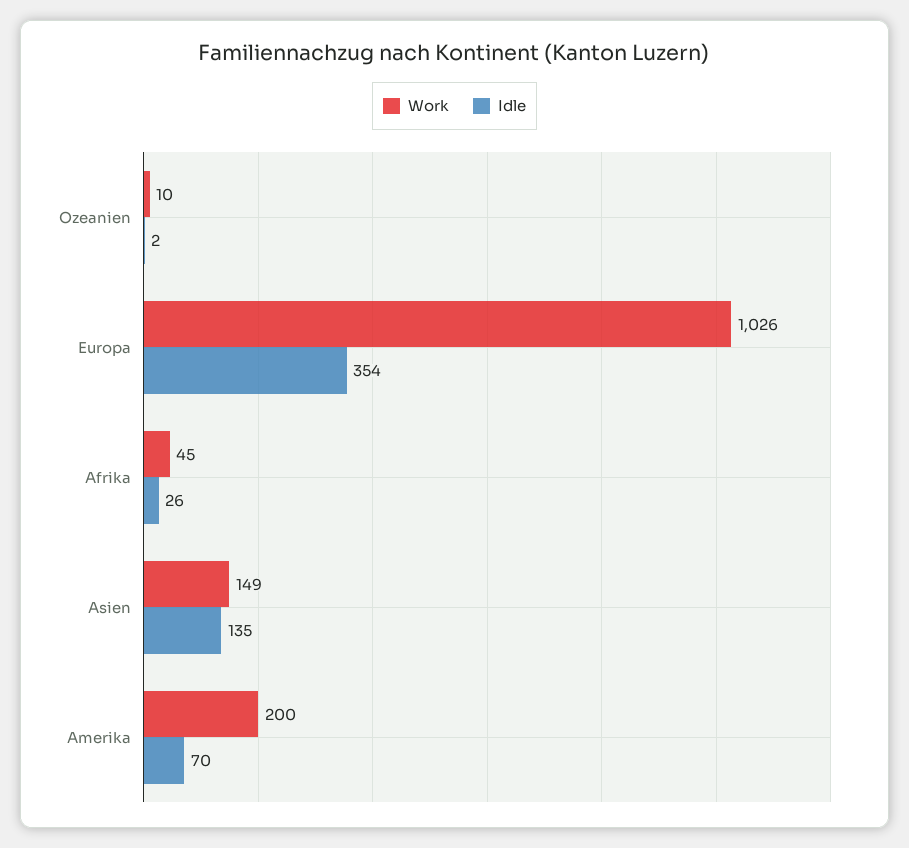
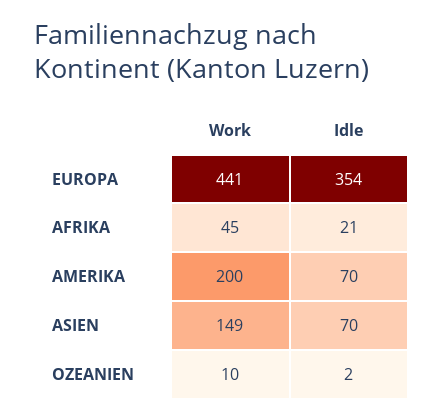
  {
    "Work": {
      "Ozeanien": 10,
-     "Europa": 1026,
+     "Europa": 441,
      "Afrika": 45,
      "Asien": 149,
      "Amerika": 200
    },
    "Idle": {
      "Ozeanien": 2,
      "Europa": 354,
-     "Afrika": 26,
+     "Afrika": 21,
-     "Asien": 135,
+     "Asien": 70,
      "Amerika": 70
    }
  }

